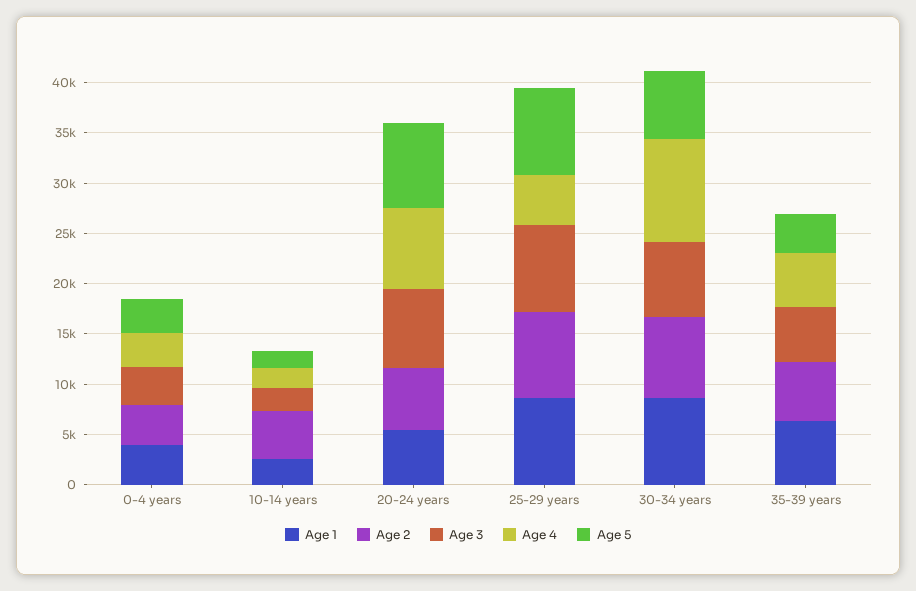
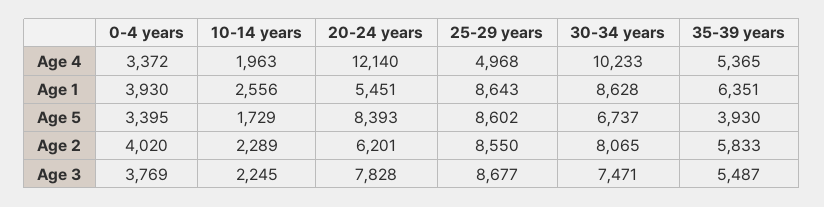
  {
    "Age 1": {
      "0-4 years": 3930,
      "10-14 years": 2556,
      "20-24 years": 5451,
      "25-29 years": 8643,
      "30-34 years": 8628,
      "35-39 years": 6351
    },
    "Age 2": {
      "0-4 years": 4020,
-     "10-14 years": 5000,
+     "10-14 years": 2289,
      "20-24 years": 6201,
      "25-29 years": 8550,
      "30-34 years": 8065,
      "35-39 years": 5833
    },
    "Age 3": {
      "0-4 years": 3769,
      "10-14 years": 2245,
      "20-24 years": 7828,
      "25-29 years": 8677,
      "30-34 years": 7471,
      "35-39 years": 5487
    },
    "Age 4": {
      "0-4 years": 3372,
      "10-14 years": 1963,
-     "20-24 years": 8000,
+     "20-24 years": 12140,
      "25-29 years": 4968,
      "30-34 years": 10233,
      "35-39 years": 5365
    },
    "Age 5": {
      "0-4 years": 3395,
      "10-14 years": 1729,
      "20-24 years": 8393,
      "25-29 years": 8602,
      "30-34 years": 6737,
      "35-39 years": 3930
    }
  }

